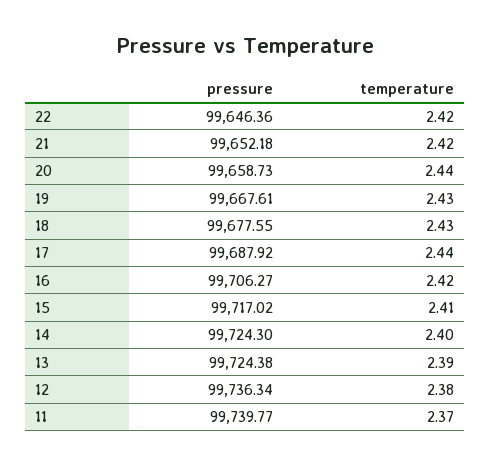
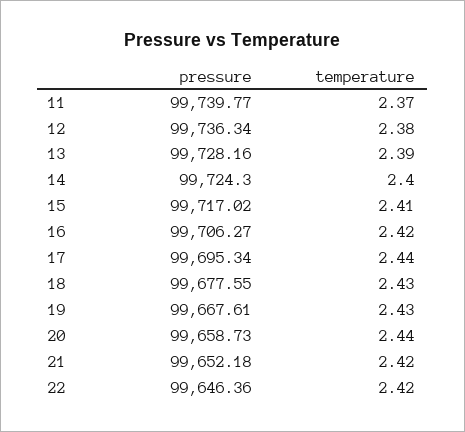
  {
    "pressure": {
      "22": 99646.36,
      "21": 99652.18,
      "20": 99658.73,
      "19": 99667.61,
      "18": 99677.55,
-     "17": 99687.92,
+     "17": 99695.34,
      "16": 99706.27,
      "15": 99717.02,
      "14": 99724.3,
-     "13": 99724.38,
+     "13": 99728.16,
      "12": 99736.34,
      "11": 99739.77
    },
    "temperature": {
      "22": 2.42,
      "21": 2.42,
      "20": 2.44,
      "19": 2.43,
      "18": 2.43,
      "17": 2.44,
      "16": 2.42,
      "15": 2.41,
      "14": 2.4,
      "13": 2.39,
      "12": 2.38,
      "11": 2.37
    }
  }

